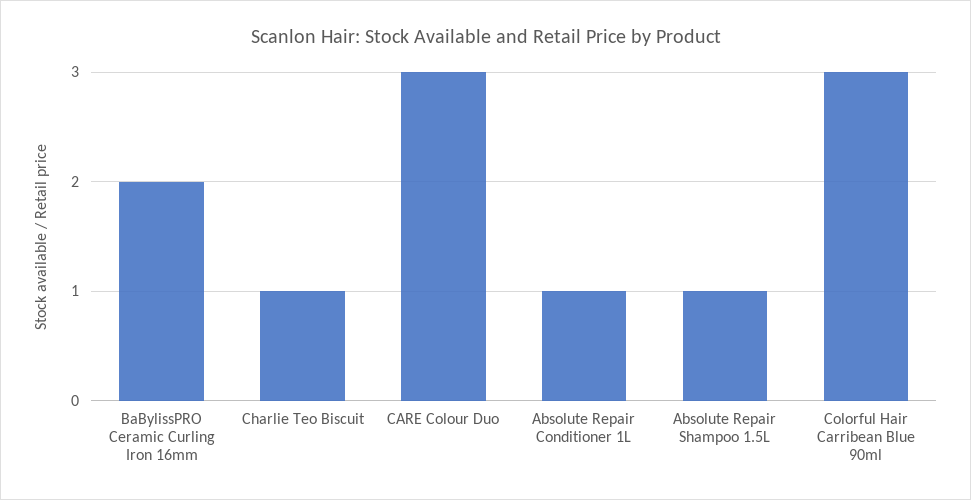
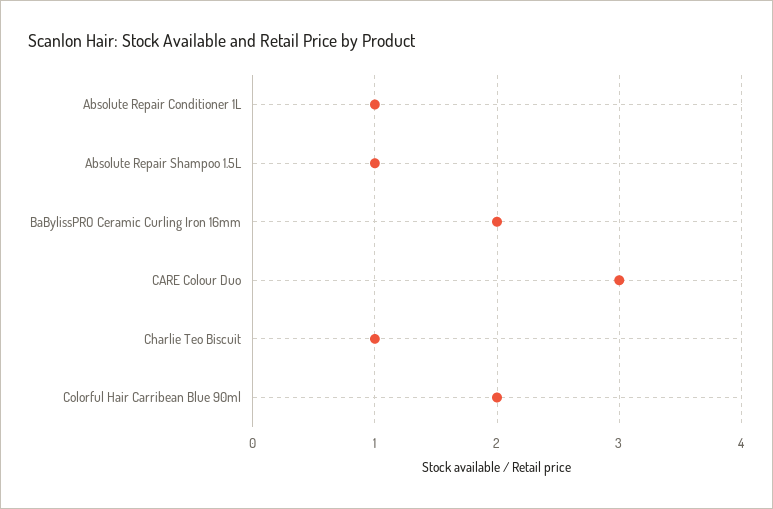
  {
    "BaBylissPRO Ceramic Curling Iron 16mm": 2,
    "Charlie Teo Biscuit": 1,
    "CARE Colour Duo": 3,
    "Absolute Repair Conditioner 1L": 1,
    "Absolute Repair Shampoo 1.5L": 1,
-   "Colorful Hair Carribean Blue 90ml": 3
+   "Colorful Hair Carribean Blue 90ml": 2
  }

